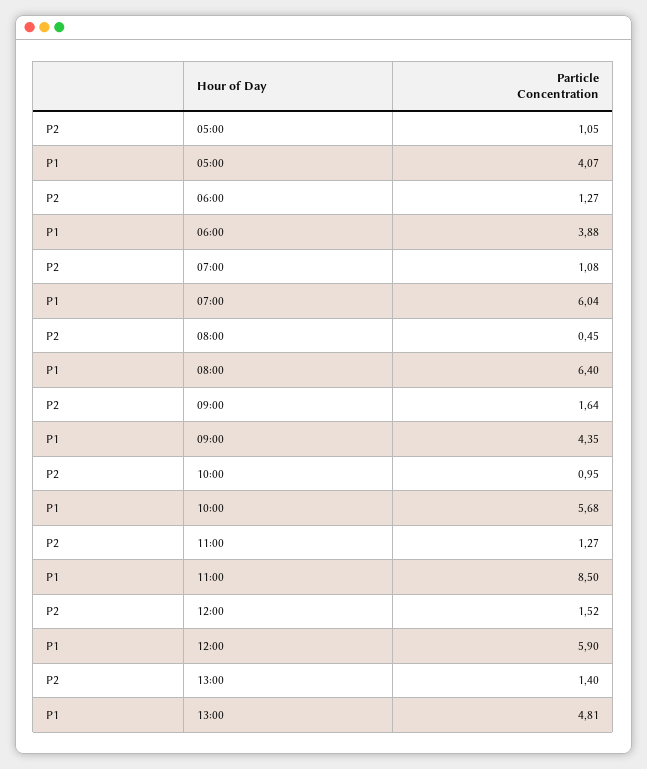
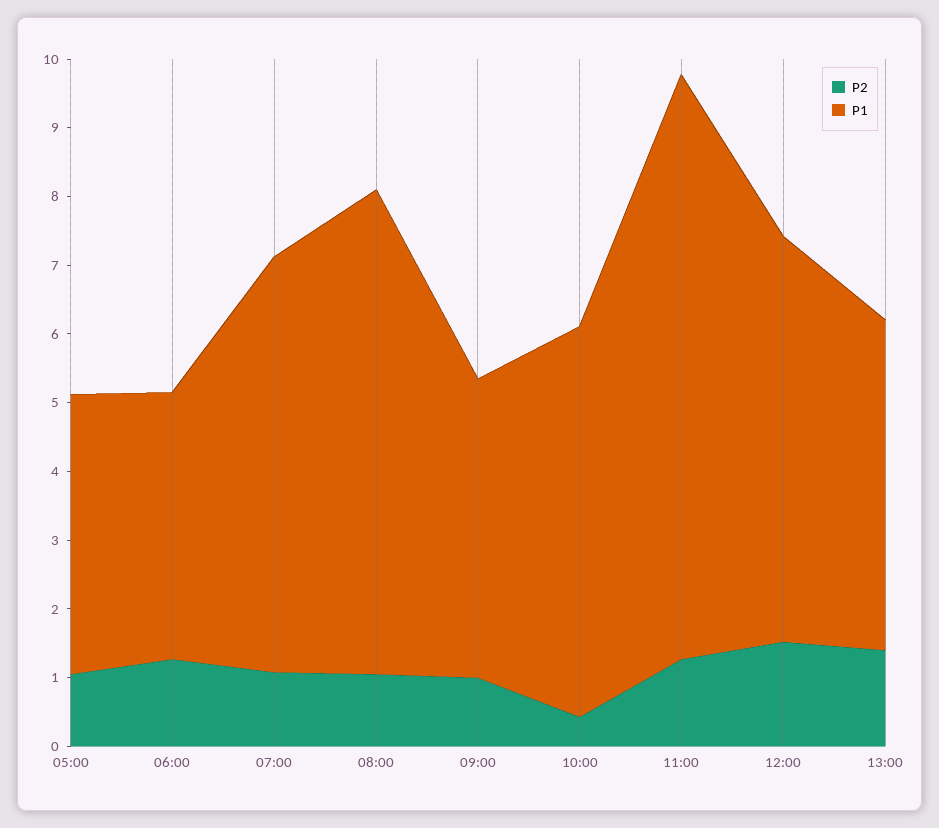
  {
    "P2": {
      "05:00": 1.05,
      "06:00": 1.27,
      "07:00": 1.08,
-     "08:00": 0.45,
+     "08:00": 1,
-     "09:00": 1.64,
+     "09:00": 1,
-     "10:00": 0.95,
+     "10:00": 0.4,
      "11:00": 1.27,
      "12:00": 1.52,
      "13:00": 1.4
    },
    "P1": {
      "05:00": 4.07,
      "06:00": 3.88,
      "07:00": 6.04,
-     "08:00": 6.4,
+     "08:00": 7,
      "09:00": 4.35,
      "10:00": 5.68,
      "11:00": 8.5,
      "12:00": 5.9,
      "13:00": 4.81
    }
  }

